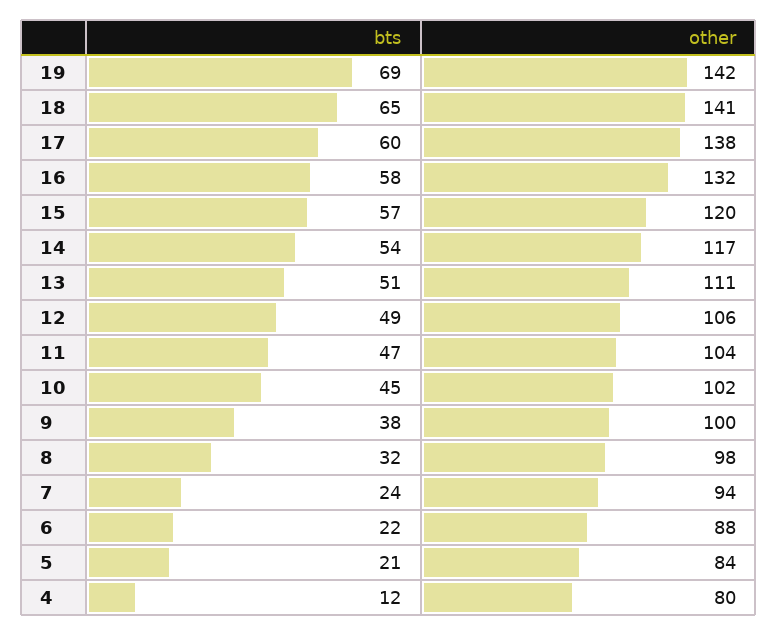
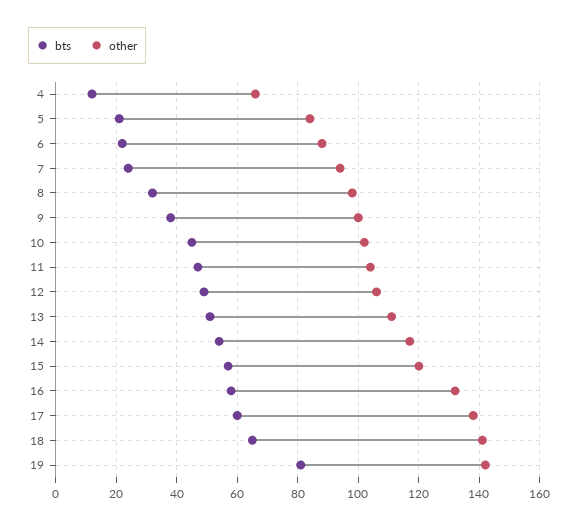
  {
    "bts": {
-     "19": 69,
+     "19": 80,
      "18": 65,
      "17": 60,
      "16": 58,
      "15": 57,
      "14": 54,
      "13": 51,
      "12": 49,
      "11": 47,
      "10": 45,
      "9": 38,
      "8": 32,
      "7": 24,
      "6": 22,
      "5": 21,
      "4": 12
    },
    "other": {
      "19": 142,
      "18": 141,
      "17": 138,
      "16": 132,
      "15": 120,
      "14": 117,
      "13": 111,
      "12": 106,
      "11": 104,
      "10": 102,
      "9": 100,
      "8": 98,
      "7": 94,
      "6": 88,
      "5": 84,
-     "4": 80
+     "4": 65
    }
  }

